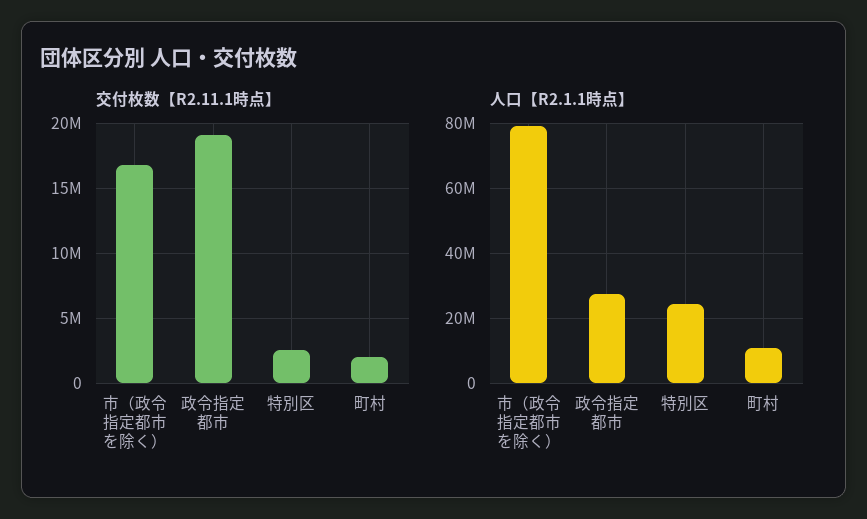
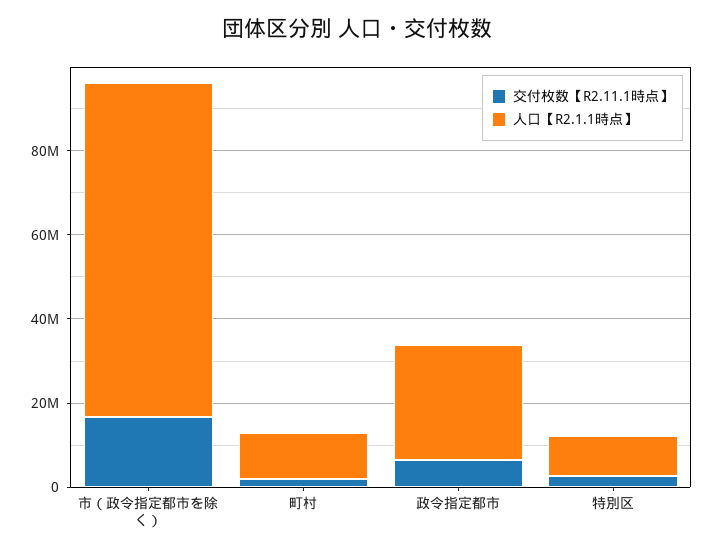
  {
    "交付枚数【R2.11.1時点】": {
      "市（政令指定都市を除く）": 17000000,
-     "政令指定都市": 19000000,
+     "政令指定都市": 5000000,
      "特別区": 2500000,
      "町村": 2000000
    },
    "人口【R2.1.1時点】": {
      "市（政令指定都市を除く）": 80000000,
      "政令指定都市": 28000000,
-     "特別区": 24000000,
+     "特別区": 10000000,
      "町村": 10000000
    }
  }

